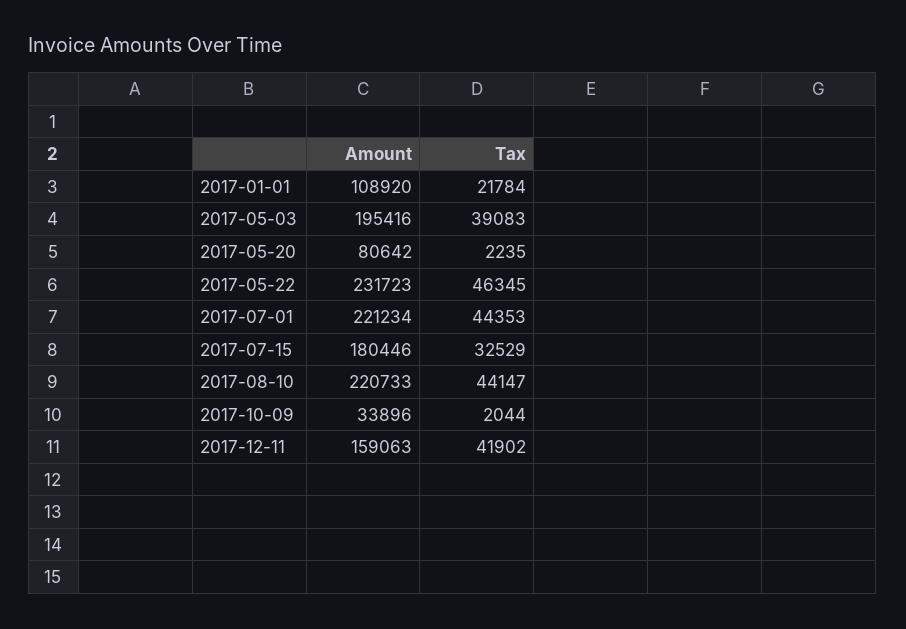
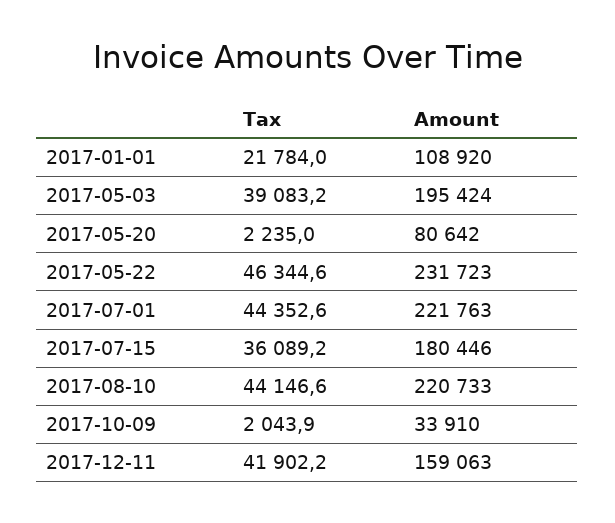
  {
    "Amount": {
      "2017-01-01": 108920,
-     "2017-05-03": 195416,
+     "2017-05-03": 195424,
      "2017-05-20": 80642,
      "2017-05-22": 231723,
-     "2017-07-01": 221234,
+     "2017-07-01": 221763,
      "2017-07-15": 180446,
      "2017-08-10": 220733,
-     "2017-10-09": 33896,
+     "2017-10-09": 33910,
      "2017-12-11": 159063
    },
    "Tax": {
      "2017-01-01": 21784,
      "2017-05-03": 39083.2,
      "2017-05-20": 2235,
      "2017-05-22": 46344.6,
      "2017-07-01": 44352.6,
-     "2017-07-15": 32529,
+     "2017-07-15": 36089.2,
      "2017-08-10": 44146.6,
      "2017-10-09": 2043.9,
      "2017-12-11": 41902.2
    }
  }

